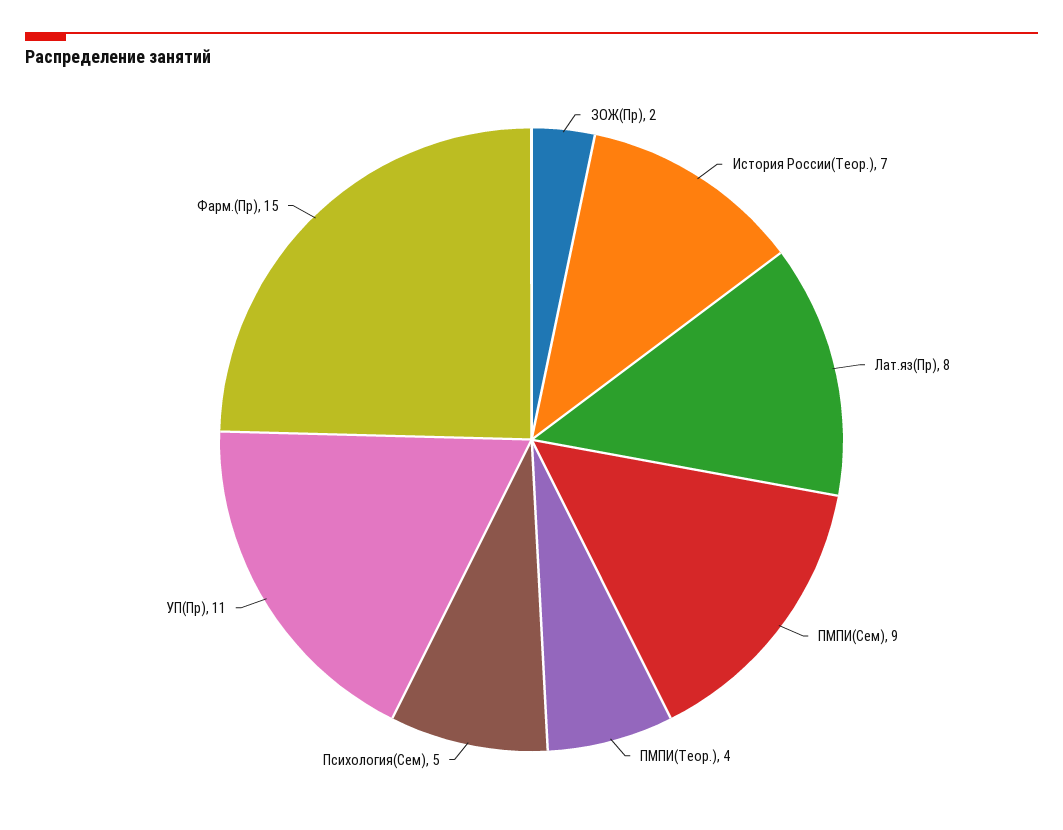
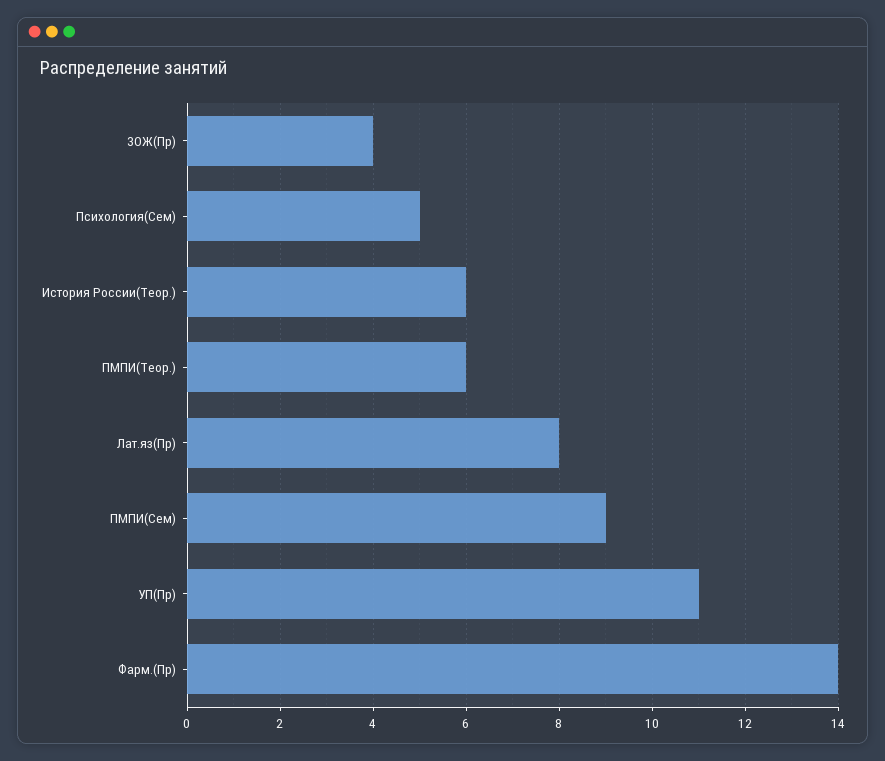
  {
-   "ЗОЖ(Пр)": 2,
+   "ЗОЖ(Пр)": 4,
-   "История России(Теор.)": 7,
+   "История России(Теор.)": 6,
    "Лат.яз(Пр)": 8,
    "ПМПИ(Сем)": 9,
-   "ПМПИ(Теор.)": 4,
+   "ПМПИ(Теор.)": 6,
    "Психология(Сем)": 5,
    "УП(Пр)": 11,
-   "Фарм.(Пр)": 15
+   "Фарм.(Пр)": 14
  }

